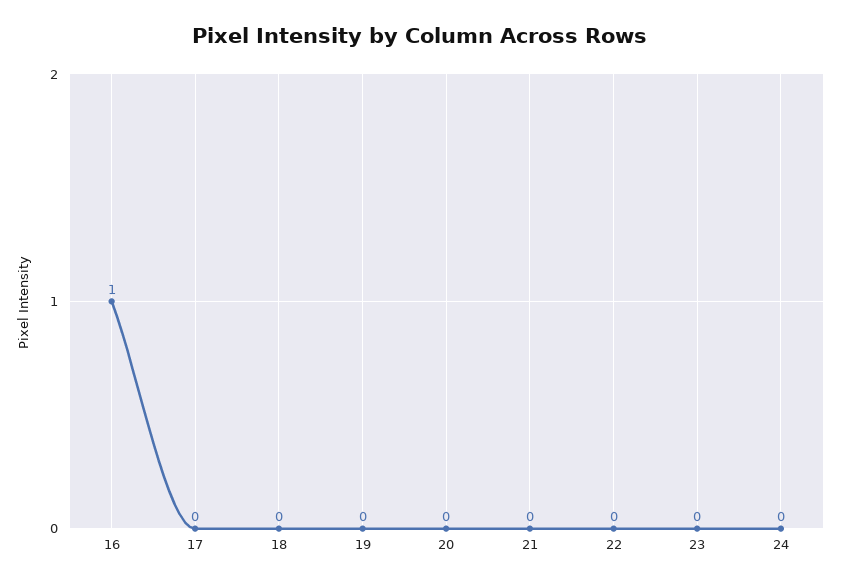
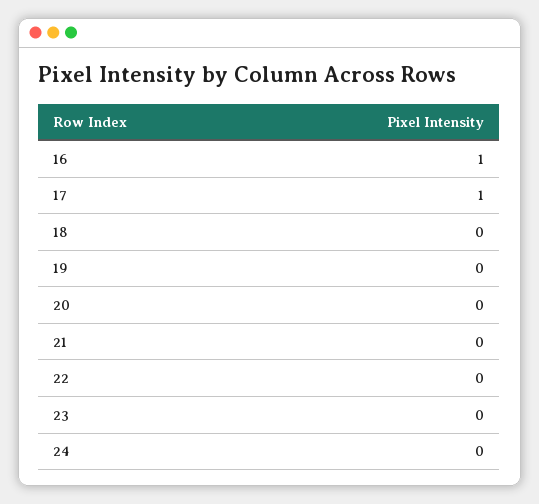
  {
    "16": 1,
-   "17": 0,
+   "17": 1,
    "18": 0,
    "19": 0,
    "20": 0,
    "21": 0,
    "22": 0,
    "23": 0,
    "24": 0
  }

